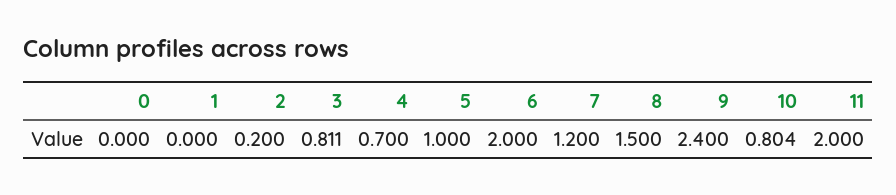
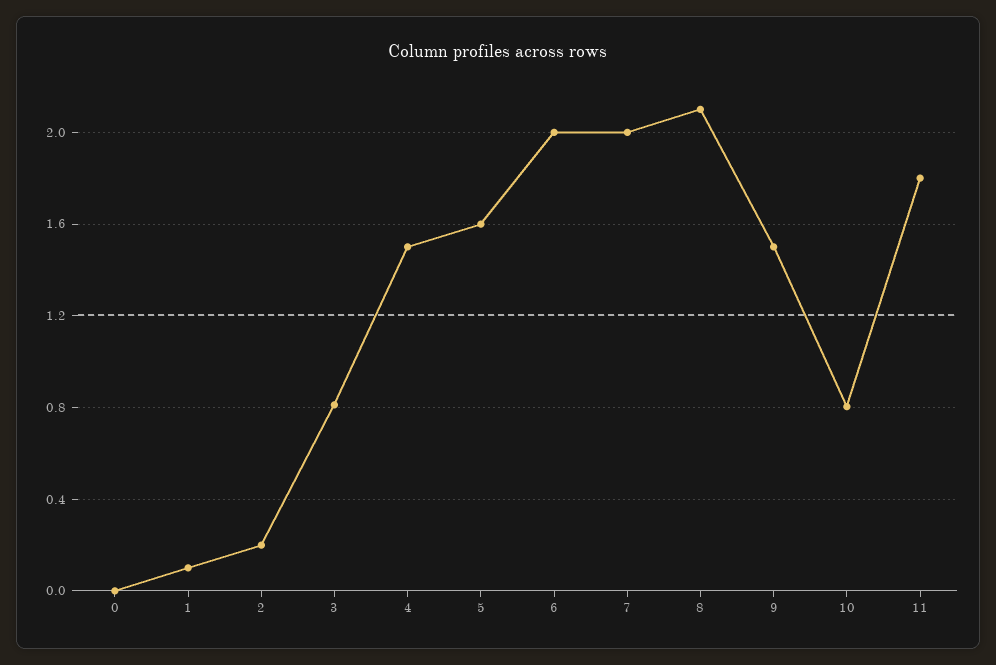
  {
    "0": 0,
-   "1": 0,
+   "1": 0.1,
    "2": 0.2,
    "3": 0.811,
-   "4": 0.7,
+   "4": 1.5,
-   "5": 1,
+   "5": 1.6,
    "6": 2,
-   "7": 1.2,
+   "7": 2,
-   "8": 1.5,
+   "8": 2.1,
-   "9": 2.4,
+   "9": 1.5,
    "10": 0.804,
-   "11": 2
+   "11": 1.8
  }

